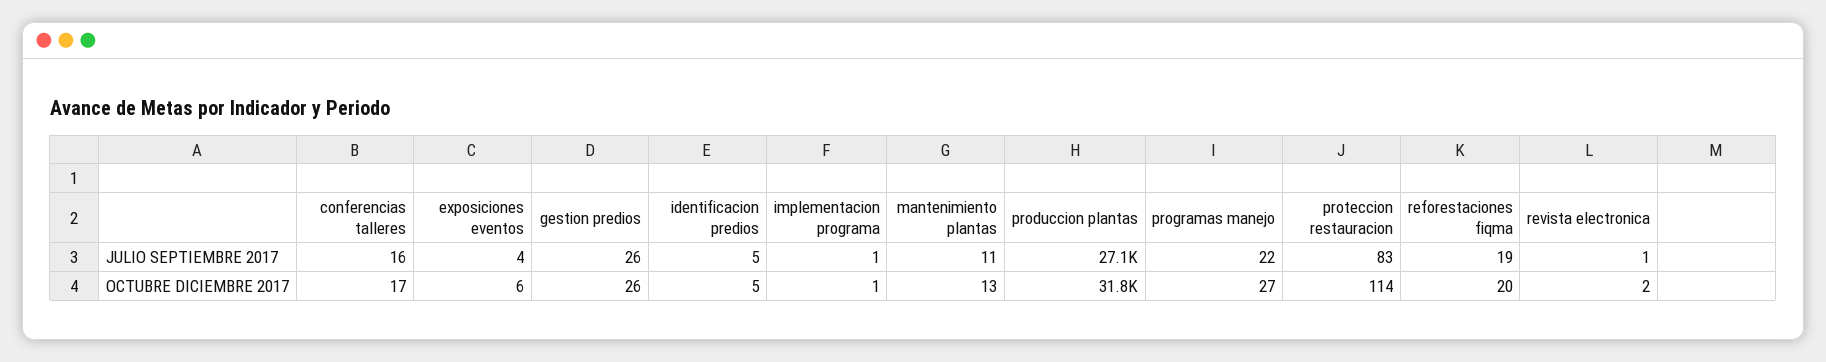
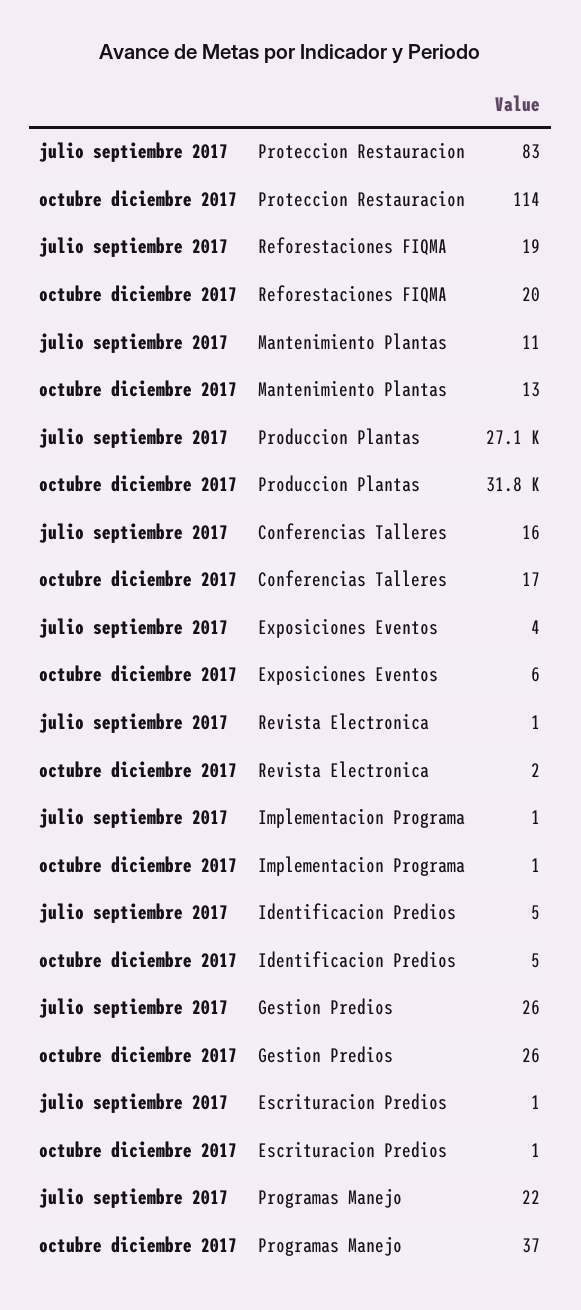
  {
    "conferencias talleres": {
      "JULIO SEPTIEMBRE 2017": 16,
      "OCTUBRE DICIEMBRE 2017": 17
    },
    "exposiciones eventos": {
      "JULIO SEPTIEMBRE 2017": 4,
      "OCTUBRE DICIEMBRE 2017": 6
    },
    "gestion predios": {
      "JULIO SEPTIEMBRE 2017": 26,
      "OCTUBRE DICIEMBRE 2017": 26
    },
    "identificacion predios": {
      "JULIO SEPTIEMBRE 2017": 5,
      "OCTUBRE DICIEMBRE 2017": 5
    },
    "implementacion programa": {
      "JULIO SEPTIEMBRE 2017": 1,
      "OCTUBRE DICIEMBRE 2017": 1
    },
    "mantenimiento plantas": {
      "JULIO SEPTIEMBRE 2017": 11,
      "OCTUBRE DICIEMBRE 2017": 13
    },
    "produccion plantas": {
      "JULIO SEPTIEMBRE 2017": 27100,
      "OCTUBRE DICIEMBRE 2017": 31800
    },
    "programas manejo": {
      "JULIO SEPTIEMBRE 2017": 22,
-     "OCTUBRE DICIEMBRE 2017": 27
+     "OCTUBRE DICIEMBRE 2017": 37
    },
    "proteccion restauracion": {
      "JULIO SEPTIEMBRE 2017": 83,
      "OCTUBRE DICIEMBRE 2017": 114
    },
    "reforestaciones fiqma": {
      "JULIO SEPTIEMBRE 2017": 19,
      "OCTUBRE DICIEMBRE 2017": 20
    },
    "revista electronica": {
      "JULIO SEPTIEMBRE 2017": 1,
      "OCTUBRE DICIEMBRE 2017": 2
-   }
+   },
+   "Escrituracion Predios": {
+     "JULIO SEPTIEMBRE 2017": 1,
+     "OCTUBRE DICIEMBRE 2017": 1
+   }
  }

